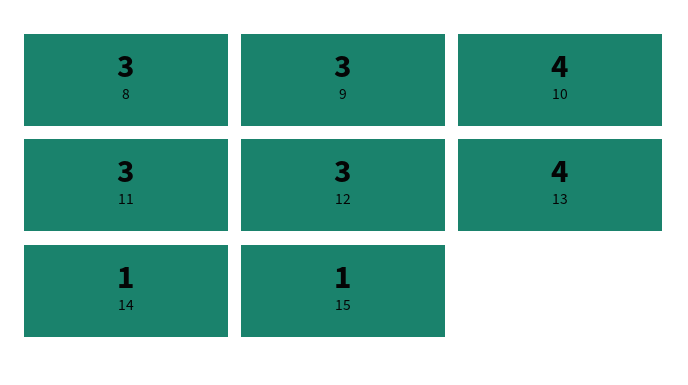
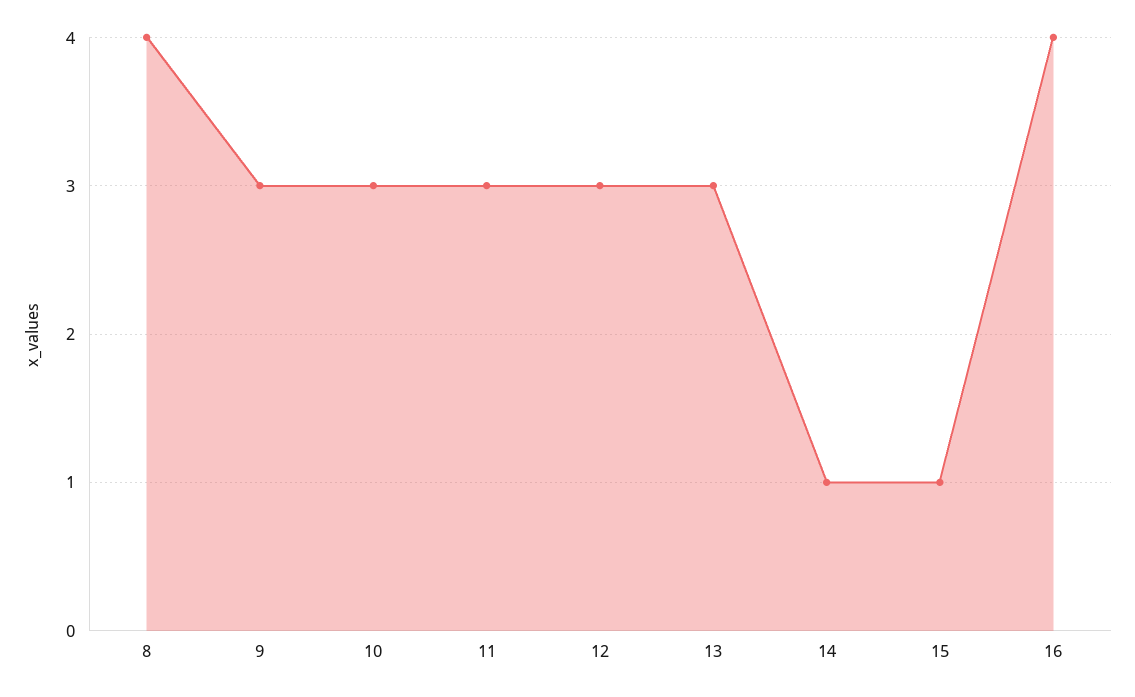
  {
-   "8": 3,
+   "8": 4,
    "9": 3,
-   "10": 4,
+   "10": 3,
    "11": 3,
    "12": 3,
-   "13": 4,
+   "13": 3,
    "14": 1,
-   "15": 1
+   "15": 1,
+   "16": 4
  }

